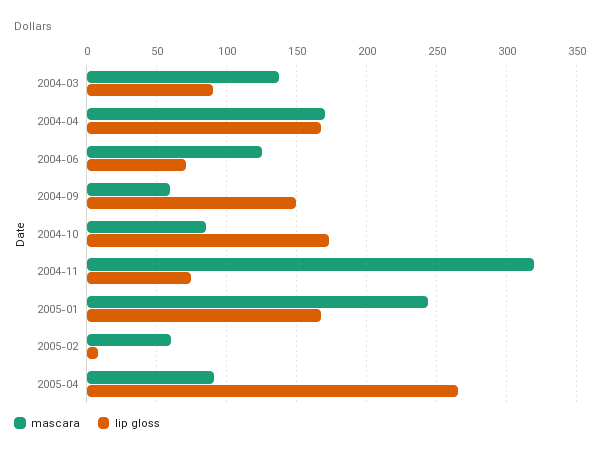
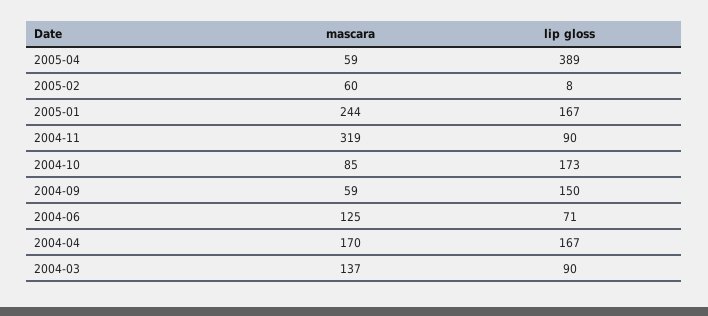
  {
    "mascara": {
      "2004-03": 137,
      "2004-04": 170,
      "2004-06": 125,
      "2004-09": 59,
      "2004-10": 85,
      "2004-11": 319,
      "2005-01": 244,
      "2005-02": 60,
-     "2005-04": 90
+     "2005-04": 59
    },
    "lip gloss": {
      "2004-03": 90,
      "2004-04": 167,
      "2004-06": 71,
      "2004-09": 150,
      "2004-10": 173,
-     "2004-11": 75,
+     "2004-11": 90,
      "2005-01": 167,
      "2005-02": 8,
-     "2005-04": 265
+     "2005-04": 389
    }
  }

